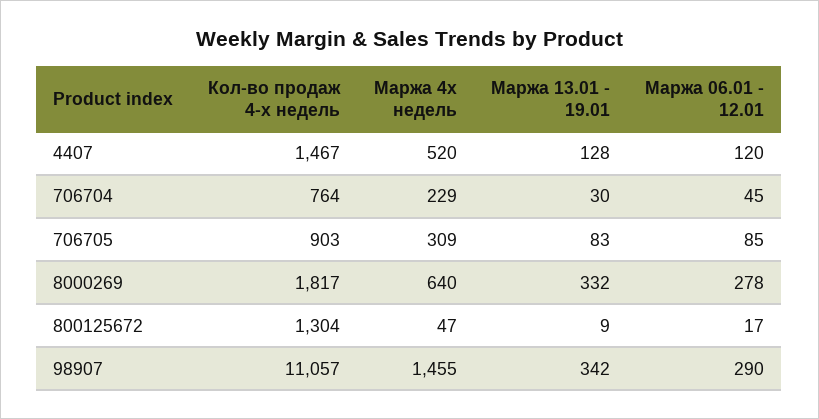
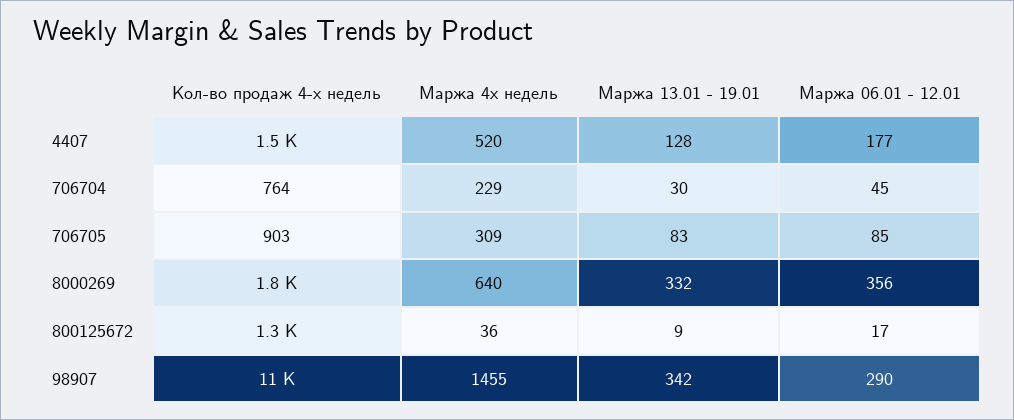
  {
    "Кол-во продаж 4-х недель": {
      "4407": 1467,
      "706704": 764,
      "706705": 903,
      "8000269": 1817,
      "800125672": 1304,
      "98907": 11057
    },
    "Маржа 4х недель": {
      "4407": 520,
      "706704": 229,
      "706705": 309,
      "8000269": 640,
-     "800125672": 47,
+     "800125672": 36,
      "98907": 1455
    },
    "Маржа 13.01 - 19.01": {
      "4407": 128,
      "706704": 30,
      "706705": 83,
      "8000269": 332,
      "800125672": 9,
      "98907": 342
    },
    "Маржа 06.01 - 12.01": {
-     "4407": 120,
+     "4407": 177,
      "706704": 45,
      "706705": 85,
-     "8000269": 278,
+     "8000269": 356,
      "800125672": 17,
      "98907": 290
    }
  }

